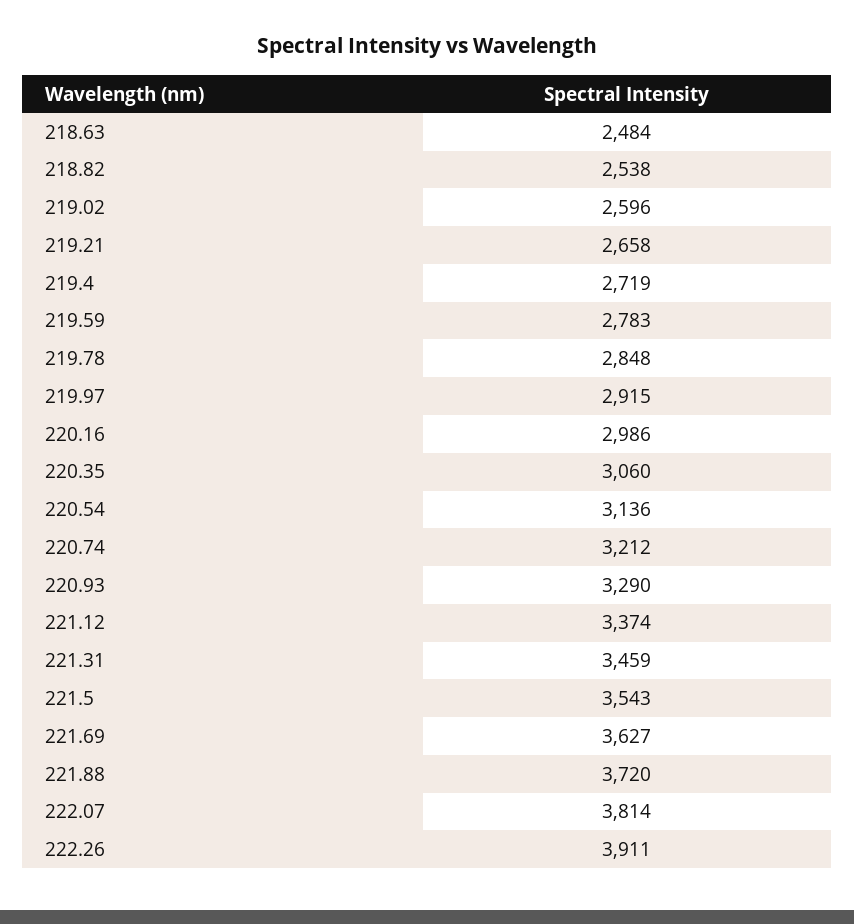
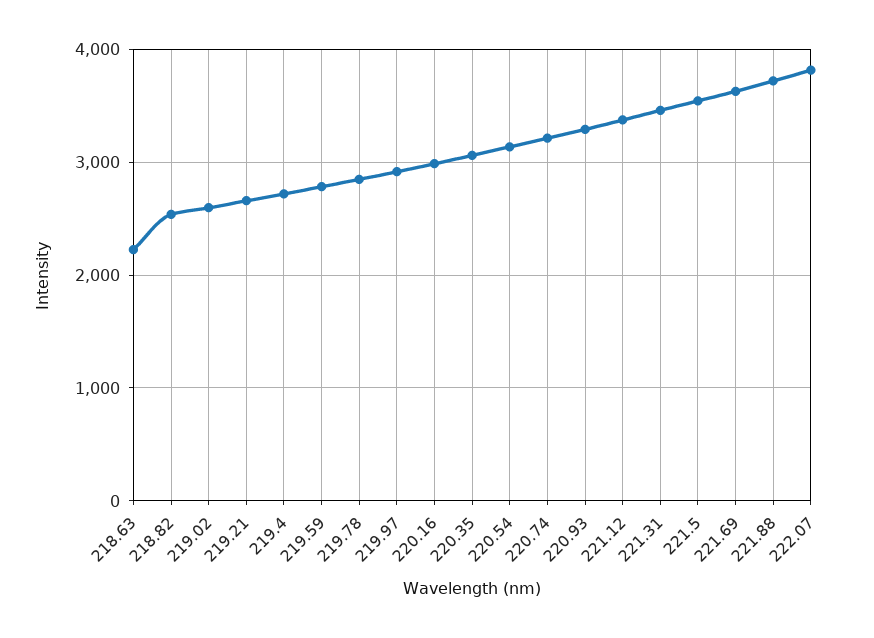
  {
-   "218.63": 2484,
+   "218.63": 2200,
    "218.82": 2538,
    "219.02": 2596,
    "219.21": 2658,
    "219.4": 2719,
    "219.59": 2783,
    "219.78": 2848,
    "219.97": 2915,
    "220.16": 2986,
    "220.35": 3060,
    "220.54": 3136,
    "220.74": 3212,
    "220.93": 3290,
    "221.12": 3374,
    "221.31": 3459,
    "221.5": 3543,
    "221.69": 3627,
    "221.88": 3720,
-   "222.07": 3814,
+   "222.07": 3814
-   "222.26": 3911
  }

